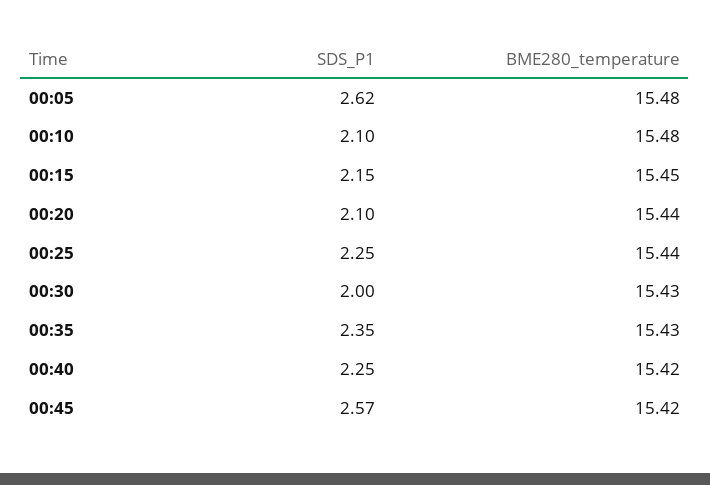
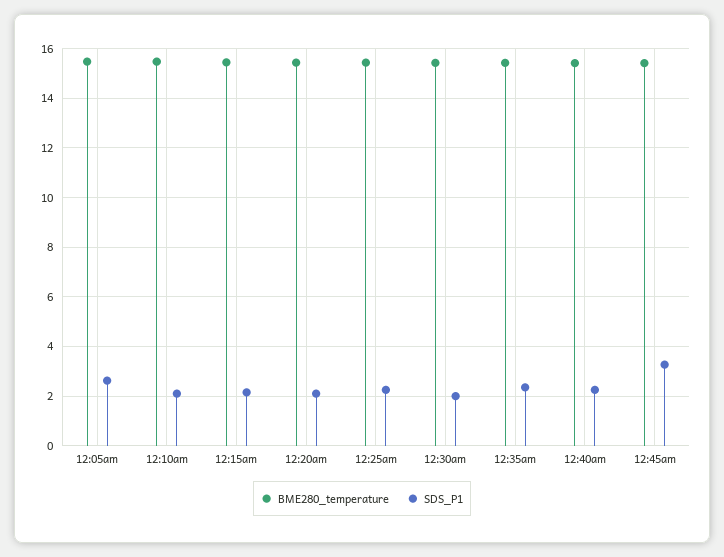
  {
    "SDS_P1": {
      "00:05": 2.62,
      "00:10": 2.1,
      "00:15": 2.15,
      "00:20": 2.1,
      "00:25": 2.25,
      "00:30": 2,
      "00:35": 2.35,
      "00:40": 2.25,
-     "00:45": 2.57
+     "00:45": 3.25
    },
    "BME280_temperature": {
      "00:05": 15.48,
      "00:10": 15.48,
      "00:15": 15.45,
      "00:20": 15.44,
      "00:25": 15.44,
      "00:30": 15.43,
      "00:35": 15.43,
      "00:40": 15.42,
      "00:45": 15.42
    }
  }

